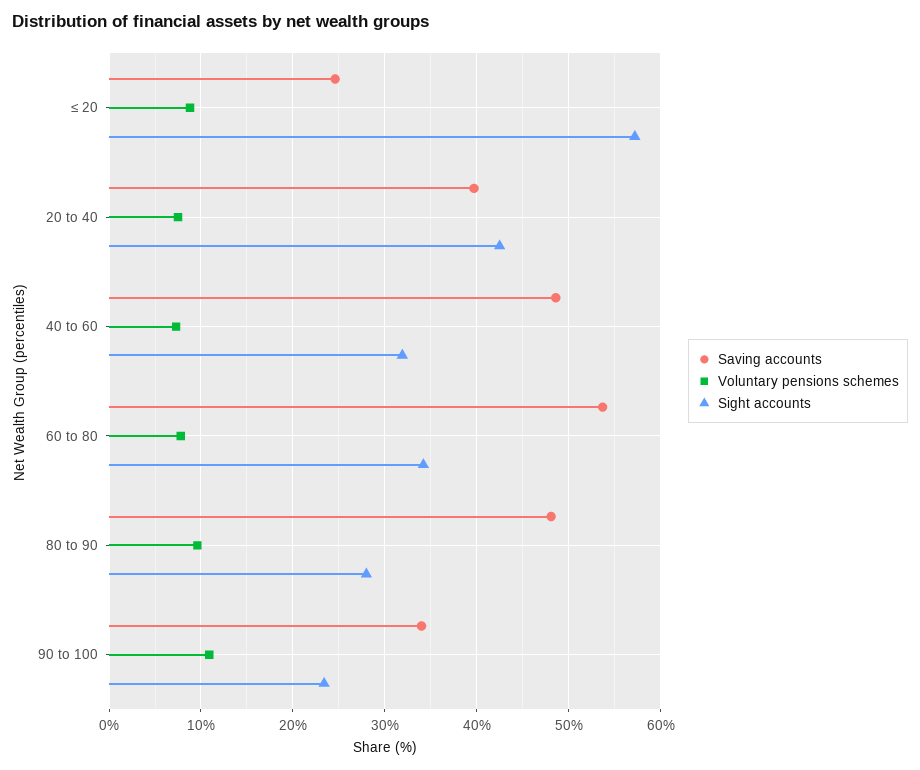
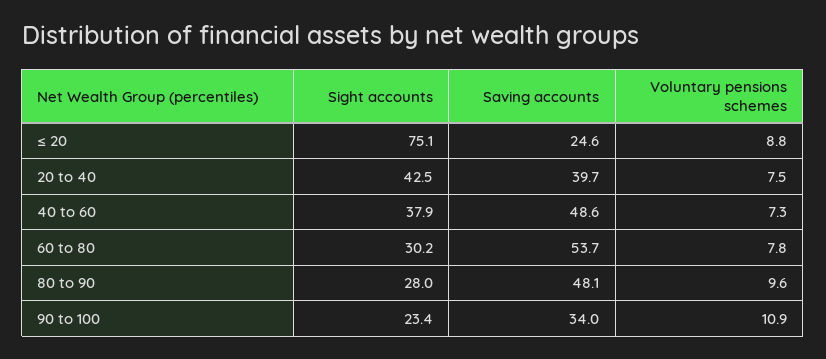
  {
    "Saving accounts": {
      "≤ 20": 24.6,
      "20 to 40": 39.7,
      "40 to 60": 48.6,
      "60 to 80": 53.7,
      "80 to 90": 48.1,
      "90 to 100": 34
    },
    "Voluntary pensions schemes": {
      "≤ 20": 8.8,
      "20 to 40": 7.5,
      "40 to 60": 7.3,
      "60 to 80": 7.8,
      "80 to 90": 9.6,
      "90 to 100": 10.9
    },
    "Sight accounts": {
-     "≤ 20": 57,
+     "≤ 20": 75.1,
      "20 to 40": 42.5,
-     "40 to 60": 32,
+     "40 to 60": 37.9,
-     "60 to 80": 34,
+     "60 to 80": 30.2,
      "80 to 90": 28,
      "90 to 100": 23.4
    }
  }

